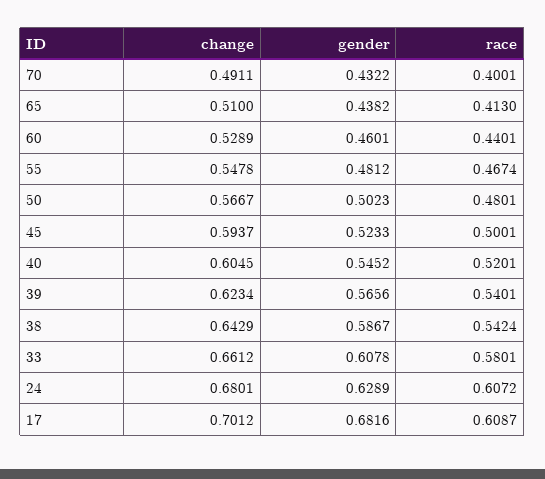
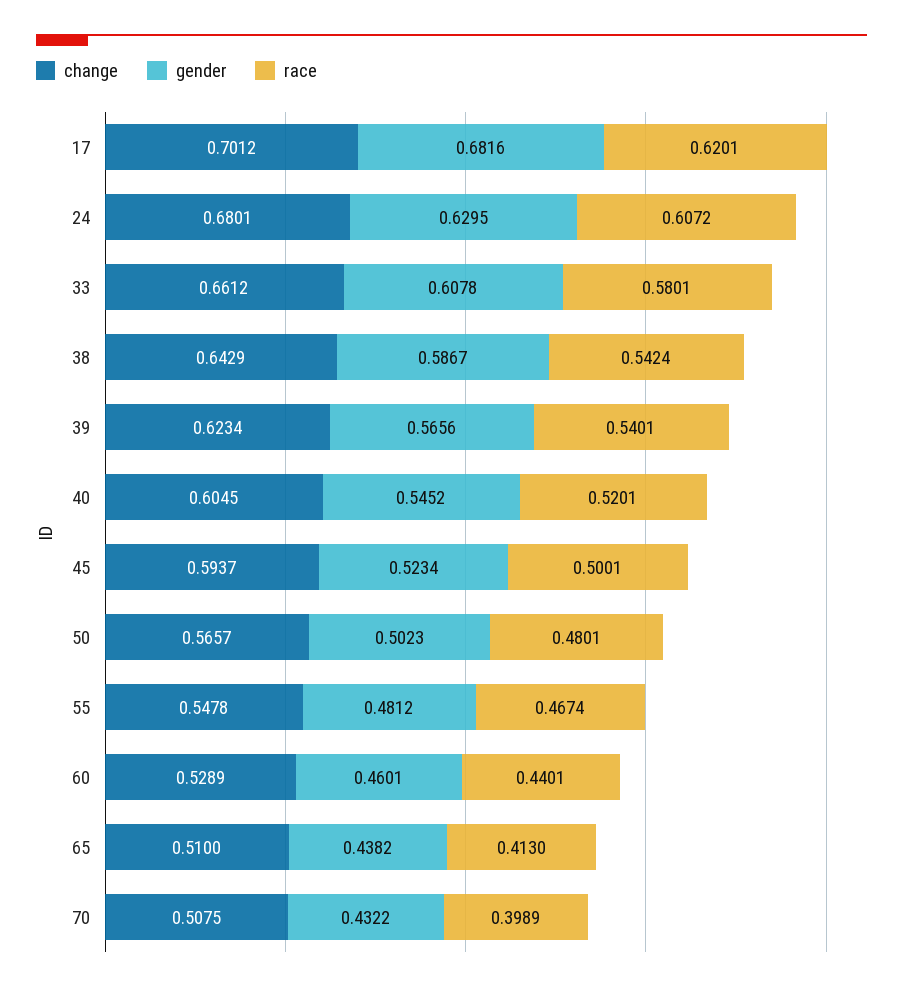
  {
    "change": {
-     "70": 0.4911,
+     "70": 0.5075,
      "65": 0.51,
      "60": 0.5289,
      "55": 0.5478,
-     "50": 0.5667,
+     "50": 0.5657,
      "45": 0.5937,
      "40": 0.6045,
      "39": 0.6234,
      "38": 0.6429,
      "33": 0.6612,
      "24": 0.6801,
      "17": 0.7012
    },
    "gender": {
      "70": 0.4322,
      "65": 0.4382,
      "60": 0.4601,
      "55": 0.4812,
      "50": 0.5023,
-     "45": 0.5233,
+     "45": 0.5234,
      "40": 0.5452,
      "39": 0.5656,
      "38": 0.5867,
      "33": 0.6078,
-     "24": 0.6289,
+     "24": 0.6295,
      "17": 0.6816
    },
    "race": {
-     "70": 0.4001,
+     "70": 0.3989,
      "65": 0.413,
      "60": 0.4401,
      "55": 0.4674,
      "50": 0.4801,
      "45": 0.5001,
      "40": 0.5201,
      "39": 0.5401,
      "38": 0.5424,
      "33": 0.5801,
      "24": 0.6072,
-     "17": 0.6087
+     "17": 0.6201
    }
  }

